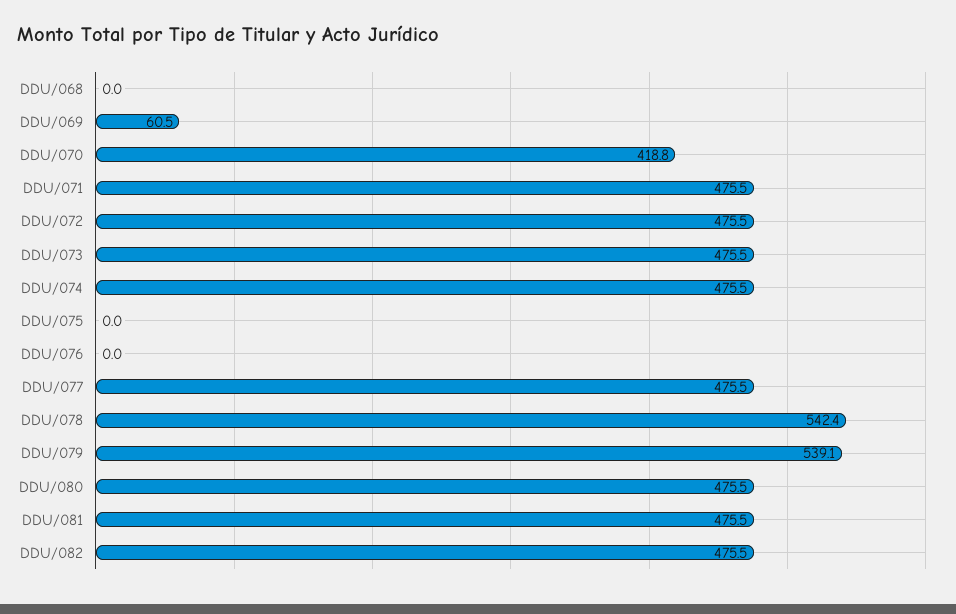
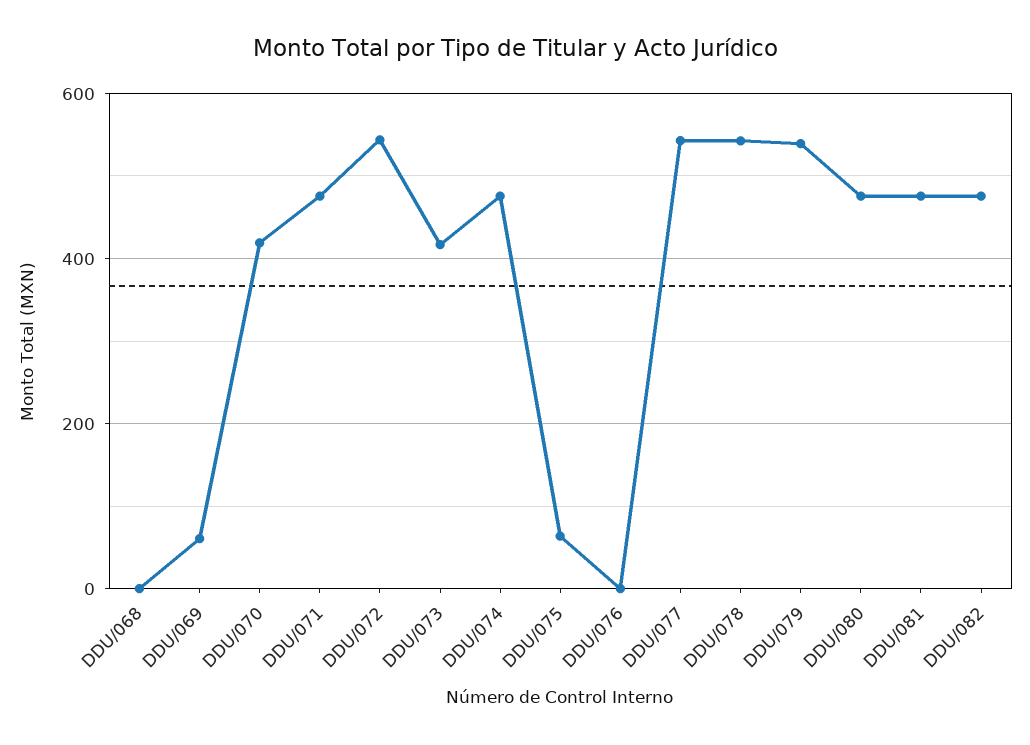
  {
    "DDU/068": 0,
    "DDU/069": 60.5,
    "DDU/070": 418.8,
    "DDU/071": 475.5,
-   "DDU/072": 475.5,
+   "DDU/072": 540,
-   "DDU/073": 475.5,
+   "DDU/073": 420,
    "DDU/074": 475.5,
-   "DDU/075": 0,
+   "DDU/075": 60,
    "DDU/076": 0,
-   "DDU/077": 475.5,
+   "DDU/077": 540,
    "DDU/078": 542.4,
    "DDU/079": 539.1,
    "DDU/080": 475.5,
    "DDU/081": 475.5,
    "DDU/082": 475.5
  }

